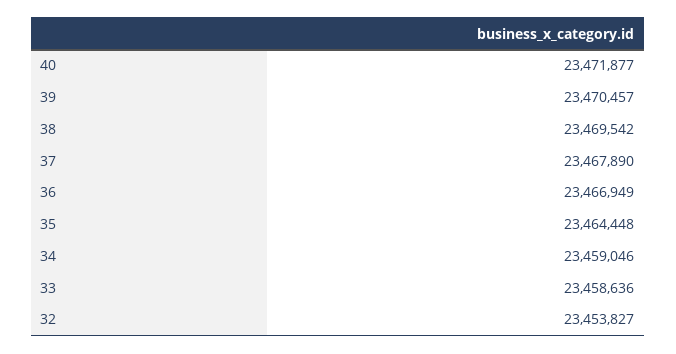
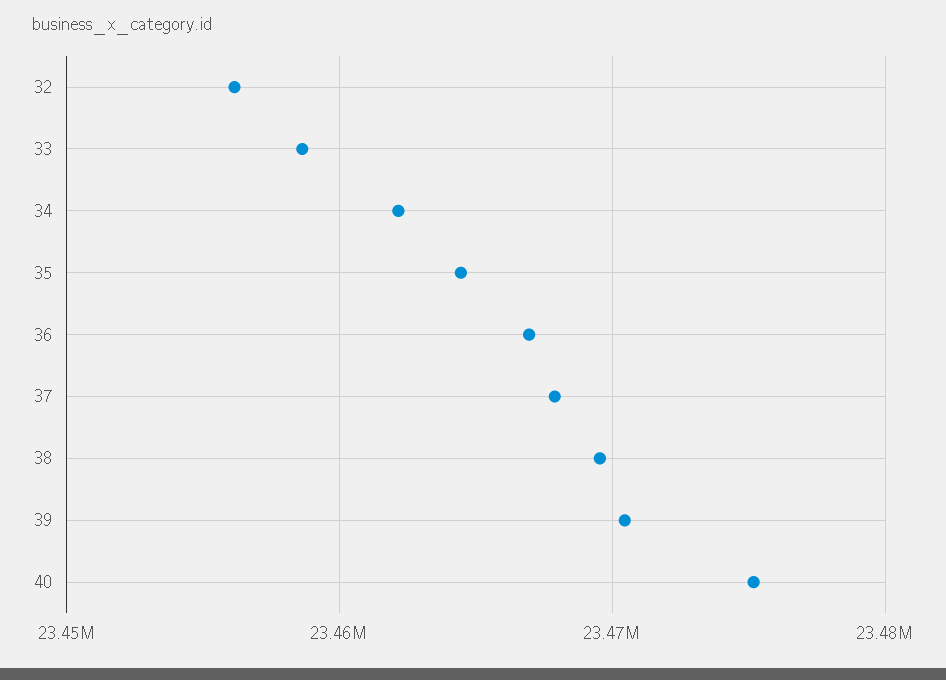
  {
-   "40": 23471877,
+   "40": 23475000,
    "39": 23470457,
    "38": 23469542,
    "37": 23467890,
    "36": 23466949,
    "35": 23464448,
-   "34": 23459046,
+   "34": 23462000,
    "33": 23458636,
-   "32": 23453827
+   "32": 23456000
  }

